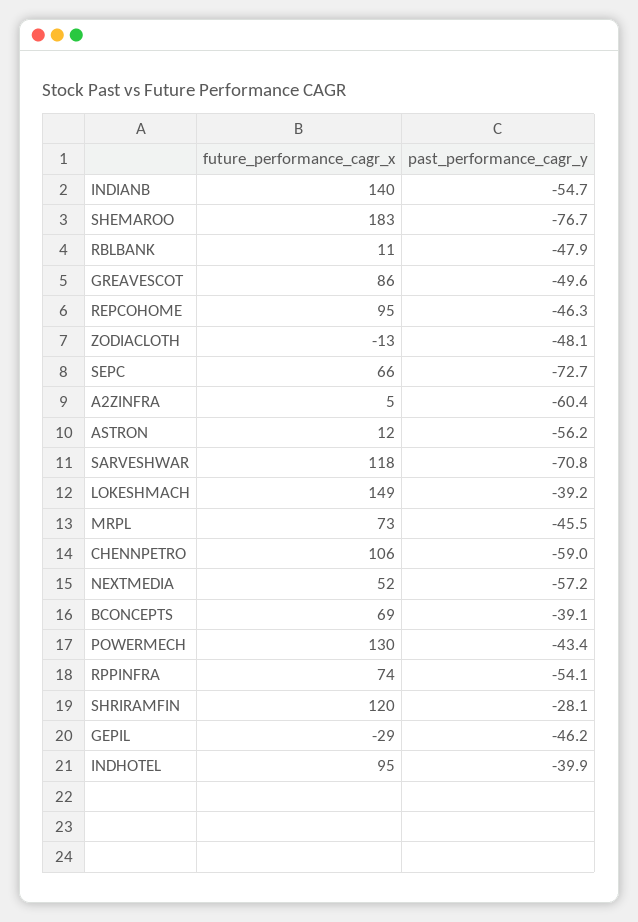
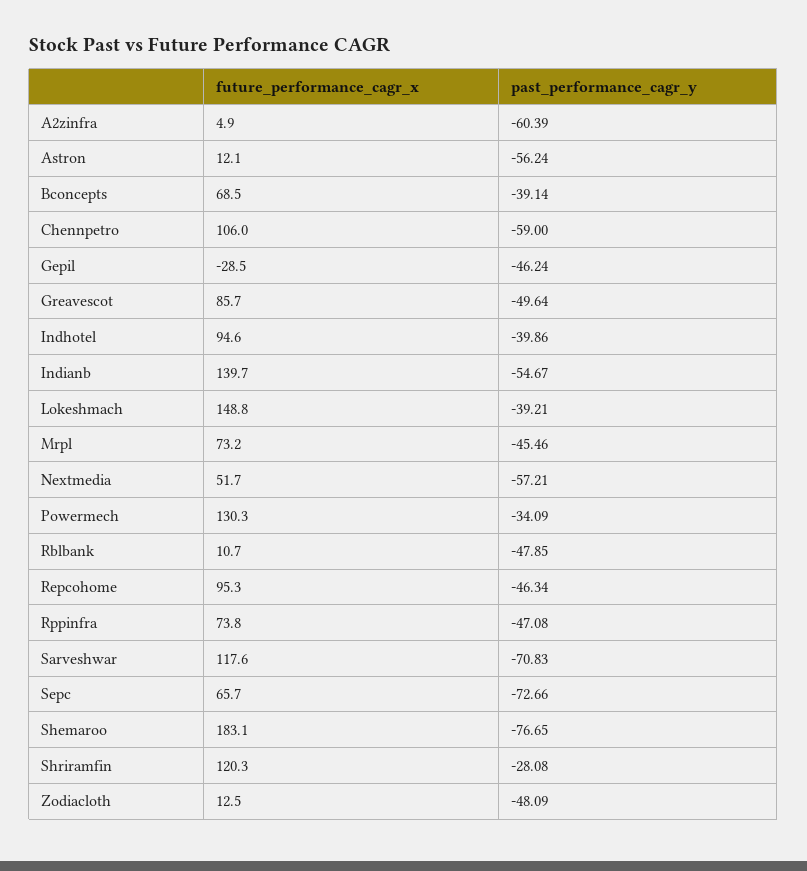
  {
    "future_performance_cagr_x": {
      "INDIANB": 139.7,
      "SHEMAROO": 183.1,
      "RBLBANK": 10.7,
      "GREAVESCOT": 85.7,
      "REPCOHOME": 95.3,
-     "ZODIACLOTH": -13,
+     "ZODIACLOTH": 12.5,
      "SEPC": 65.7,
      "A2ZINFRA": 4.9,
      "ASTRON": 12.1,
      "SARVESHWAR": 117.6,
      "LOKESHMACH": 148.8,
      "MRPL": 73.2,
      "CHENNPETRO": 106,
      "NEXTMEDIA": 51.7,
      "BCONCEPTS": 68.5,
      "POWERMECH": 130.3,
      "RPPINFRA": 73.8,
      "SHRIRAMFIN": 120.3,
      "GEPIL": -28.5,
      "INDHOTEL": 94.6
    },
    "past_performance_cagr_y": {
      "INDIANB": -54.67,
      "SHEMAROO": -76.65,
      "RBLBANK": -47.85,
      "GREAVESCOT": -49.64,
      "REPCOHOME": -46.34,
      "ZODIACLOTH": -48.09,
      "SEPC": -72.66,
      "A2ZINFRA": -60.39,
      "ASTRON": -56.24,
      "SARVESHWAR": -70.83,
      "LOKESHMACH": -39.21,
      "MRPL": -45.46,
      "CHENNPETRO": -59,
      "NEXTMEDIA": -57.21,
      "BCONCEPTS": -39.14,
-     "POWERMECH": -43.4,
+     "POWERMECH": -34.09,
-     "RPPINFRA": -54.1,
+     "RPPINFRA": -47.08,
      "SHRIRAMFIN": -28.08,
      "GEPIL": -46.24,
      "INDHOTEL": -39.86
    }
  }

